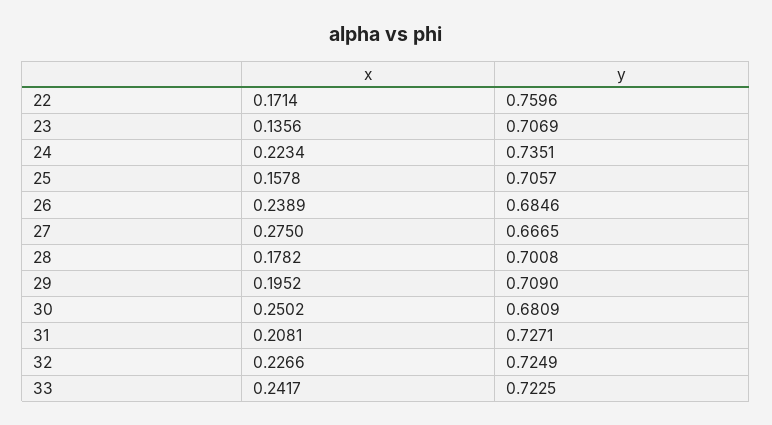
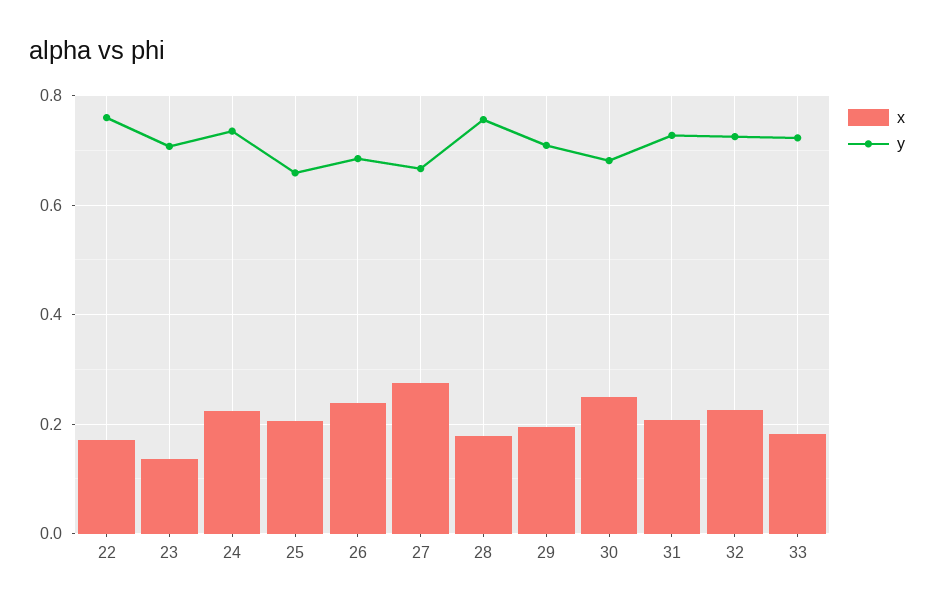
  {
    "x": {
      "22": 0.1714,
      "23": 0.1356,
      "24": 0.2234,
-     "25": 0.1578,
+     "25": 0.2,
      "26": 0.2389,
      "27": 0.275,
      "28": 0.1782,
      "29": 0.1952,
      "30": 0.2502,
      "31": 0.2081,
      "32": 0.2266,
-     "33": 0.2417
+     "33": 0.18
    },
    "y": {
      "22": 0.7596,
      "23": 0.7069,
      "24": 0.7351,
-     "25": 0.7057,
+     "25": 0.66,
      "26": 0.6846,
      "27": 0.6665,
-     "28": 0.7008,
+     "28": 0.76,
      "29": 0.709,
      "30": 0.6809,
      "31": 0.7271,
      "32": 0.7249,
      "33": 0.7225
    }
  }

